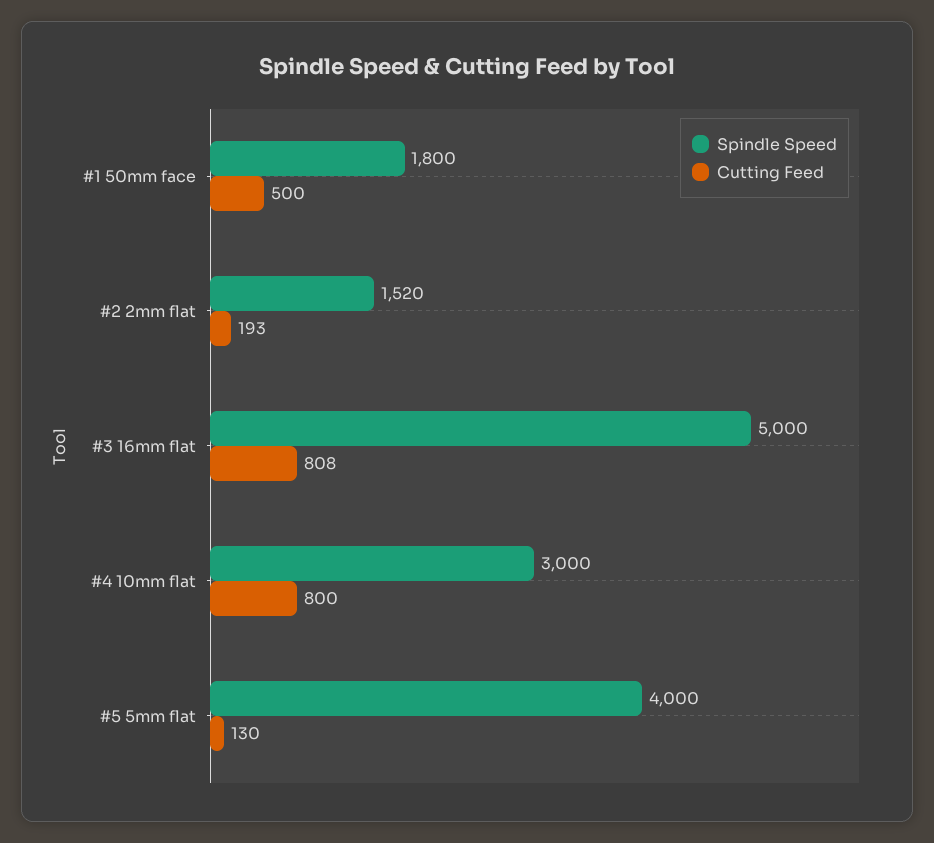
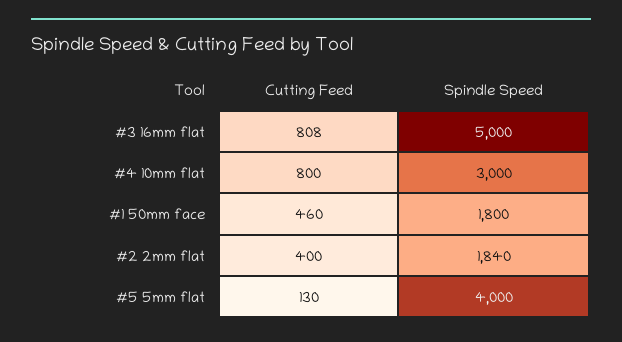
  {
    "Spindle Speed": {
      "#1 50mm face": 1800,
-     "#2 2mm flat": 1520,
+     "#2 2mm flat": 1840,
      "#3 16mm flat": 5000,
      "#4 10mm flat": 3000,
      "#5 5mm flat": 4000
    },
    "Cutting Feed": {
-     "#1 50mm face": 500,
+     "#1 50mm face": 460,
-     "#2 2mm flat": 193,
+     "#2 2mm flat": 400,
      "#3 16mm flat": 808,
      "#4 10mm flat": 800,
      "#5 5mm flat": 130
    }
  }

